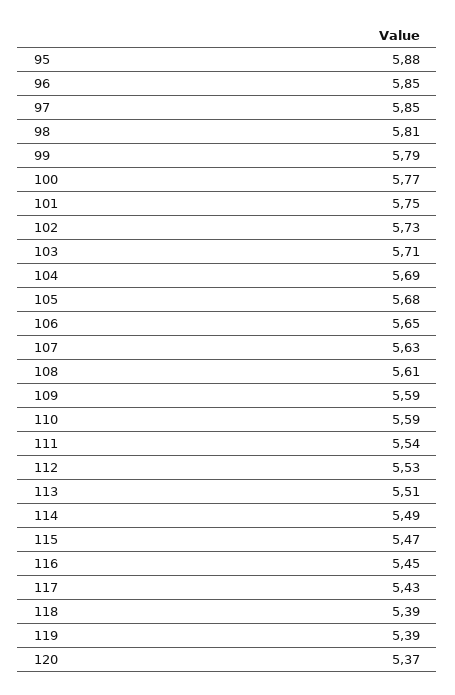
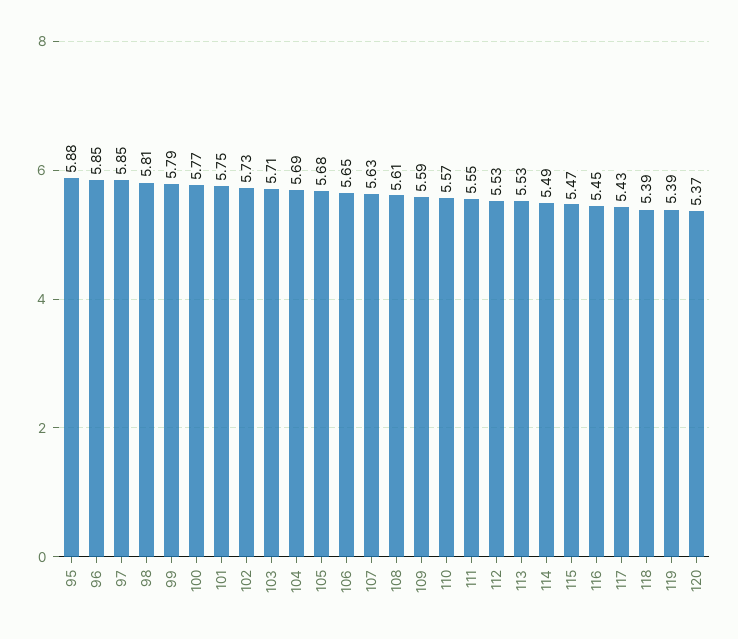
  {
    "95": 5.88,
    "96": 5.85,
    "97": 5.85,
    "98": 5.81,
    "99": 5.79,
    "100": 5.77,
    "101": 5.75,
    "102": 5.73,
    "103": 5.71,
    "104": 5.69,
    "105": 5.68,
    "106": 5.65,
    "107": 5.63,
    "108": 5.61,
    "109": 5.59,
-   "110": 5.59,
+   "110": 5.57,
-   "111": 5.54,
+   "111": 5.55,
    "112": 5.53,
-   "113": 5.51,
+   "113": 5.53,
    "114": 5.49,
    "115": 5.47,
    "116": 5.45,
    "117": 5.43,
    "118": 5.39,
    "119": 5.39,
    "120": 5.37
  }

